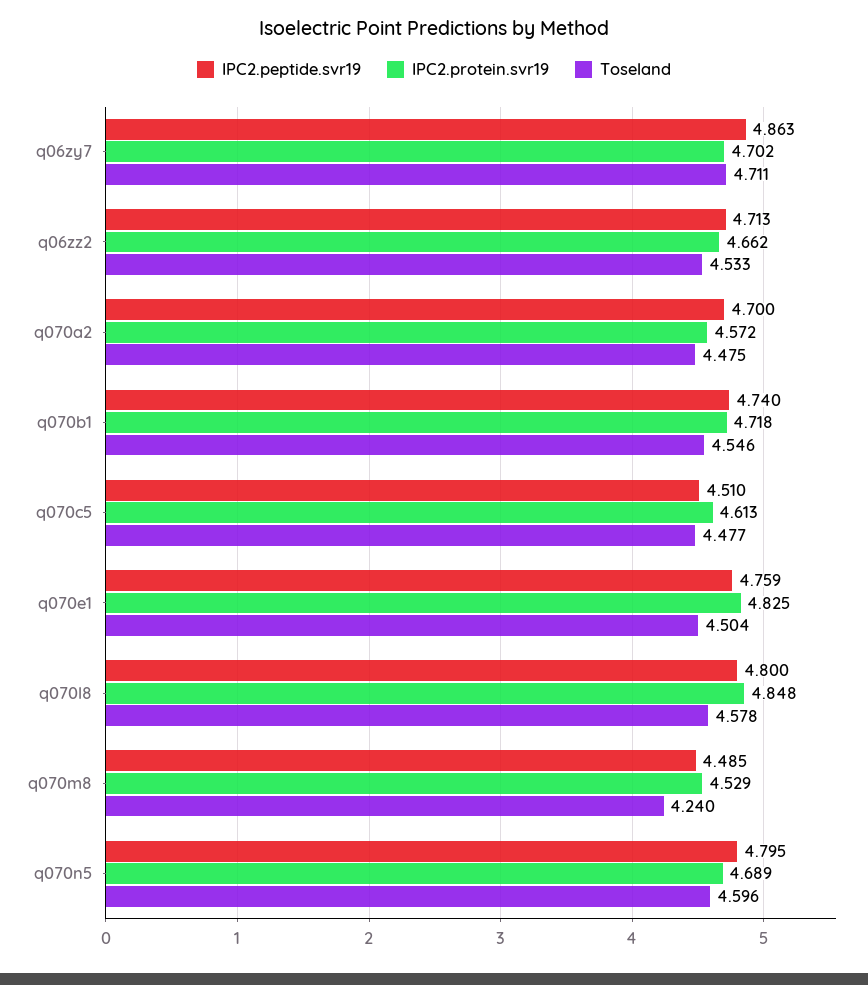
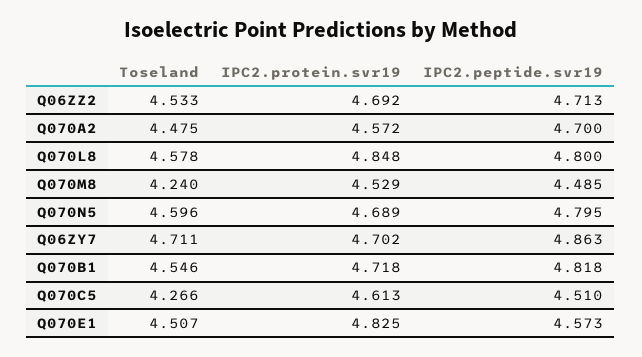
  {
    "IPC2.peptide.svr19": {
      "q06zy7": 4.863,
      "q06zz2": 4.713,
      "q070a2": 4.7,
-     "q070b1": 4.74,
+     "q070b1": 4.818,
      "q070c5": 4.51,
-     "q070e1": 4.759,
+     "q070e1": 4.573,
      "q070l8": 4.8,
      "q070m8": 4.485,
      "q070n5": 4.795
    },
    "IPC2.protein.svr19": {
      "q06zy7": 4.702,
-     "q06zz2": 4.662,
+     "q06zz2": 4.692,
      "q070a2": 4.572,
      "q070b1": 4.718,
      "q070c5": 4.613,
      "q070e1": 4.825,
      "q070l8": 4.848,
      "q070m8": 4.529,
      "q070n5": 4.689
    },
    "Toseland": {
      "q06zy7": 4.711,
      "q06zz2": 4.533,
      "q070a2": 4.475,
      "q070b1": 4.546,
-     "q070c5": 4.477,
+     "q070c5": 4.266,
-     "q070e1": 4.504,
+     "q070e1": 4.507,
      "q070l8": 4.578,
      "q070m8": 4.24,
      "q070n5": 4.596
    }
  }

